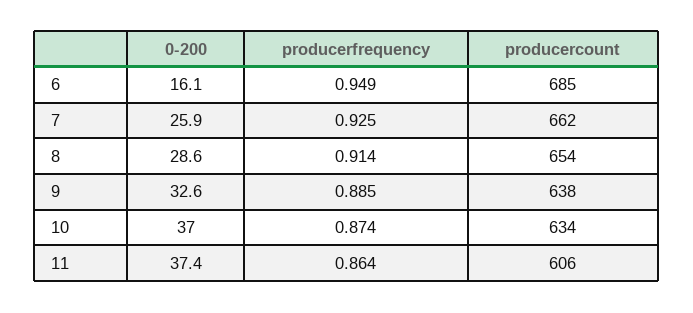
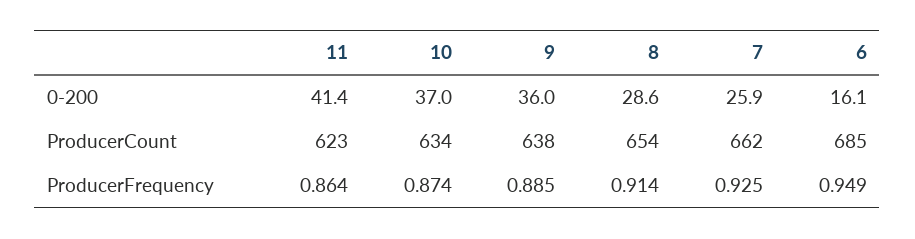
  {
    "0-200": {
      "6": 16.1,
      "7": 25.9,
      "8": 28.6,
-     "9": 32.6,
+     "9": 36,
      "10": 37,
-     "11": 37.4
+     "11": 41.4
    },
    "producerfrequency": {
      "6": 0.949,
      "7": 0.925,
      "8": 0.914,
      "9": 0.885,
      "10": 0.874,
      "11": 0.864
    },
    "producercount": {
      "6": 685,
      "7": 662,
      "8": 654,
      "9": 638,
      "10": 634,
-     "11": 606
+     "11": 623
    }
  }

